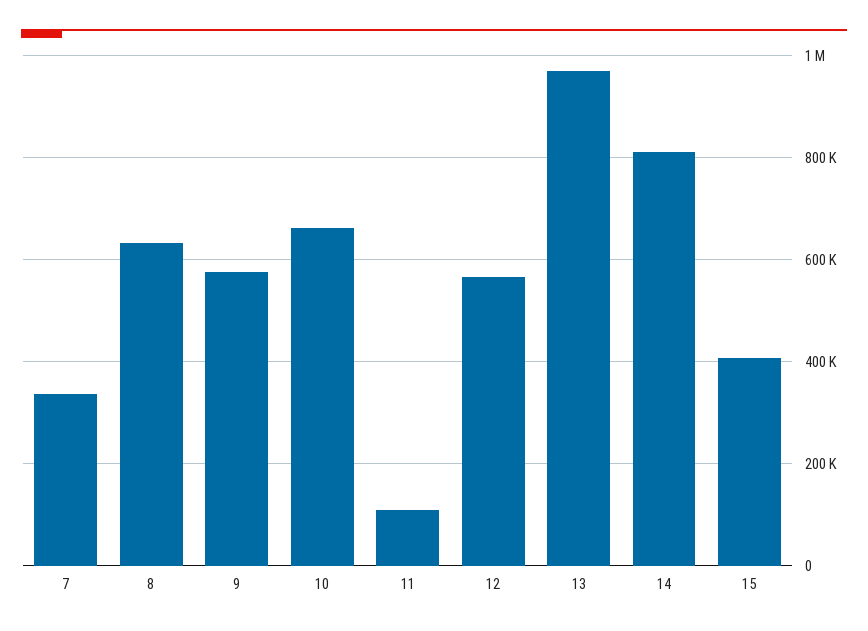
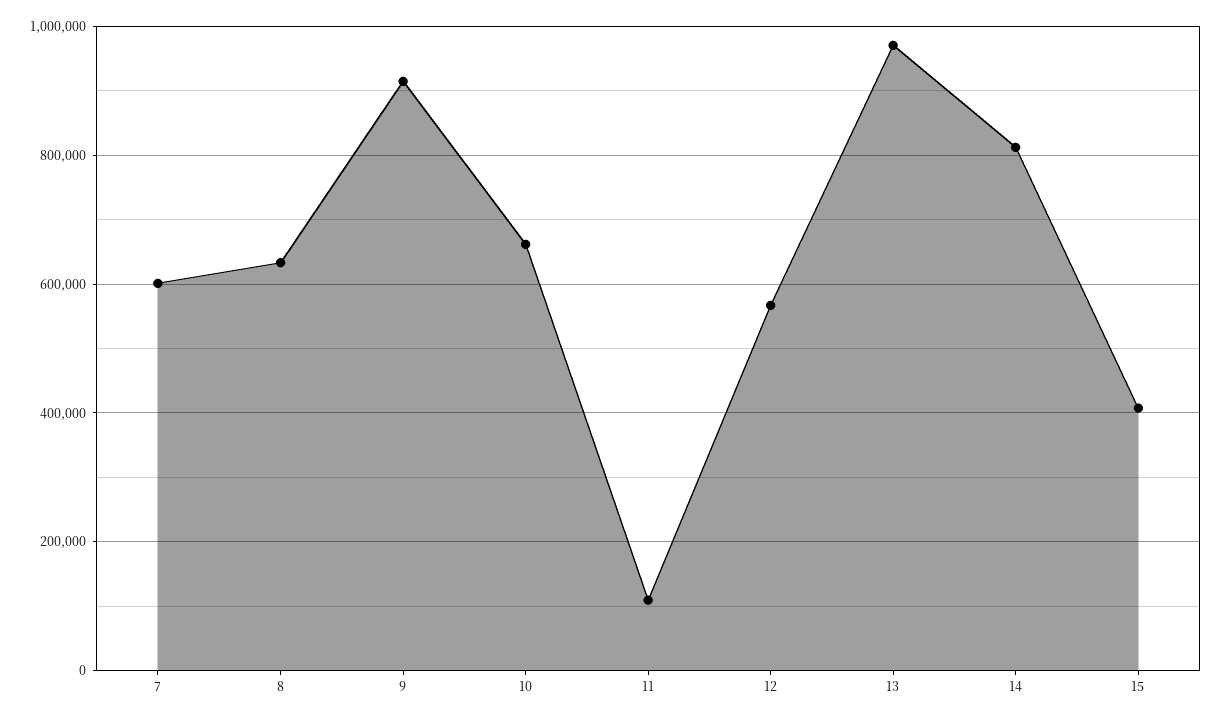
  {
-   "7": 340000,
+   "7": 600000,
    "8": 640000,
-   "9": 580000,
+   "9": 920000,
    "10": 660000,
    "11": 100000,
    "12": 560000,
    "13": 980000,
    "14": 820000,
    "15": 400000
  }

